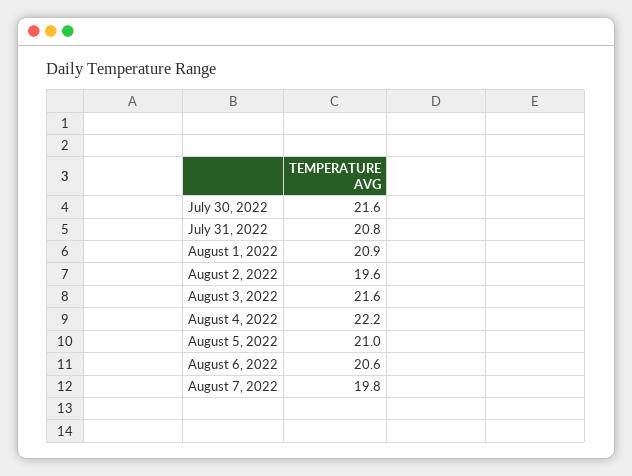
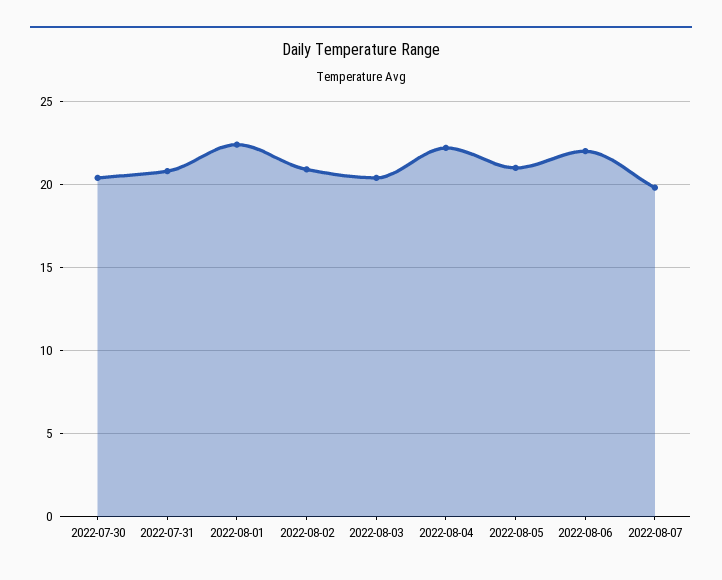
  {
-   "July 30, 2022": 21.6,
+   "July 30, 2022": 20.5,
    "July 31, 2022": 20.8,
-   "August 1, 2022": 20.9,
+   "August 1, 2022": 22.5,
-   "August 2, 2022": 19.6,
+   "August 2, 2022": 21,
-   "August 3, 2022": 21.6,
+   "August 3, 2022": 20.5,
    "August 4, 2022": 22.2,
    "August 5, 2022": 21,
-   "August 6, 2022": 20.6,
+   "August 6, 2022": 22,
    "August 7, 2022": 19.8
  }

